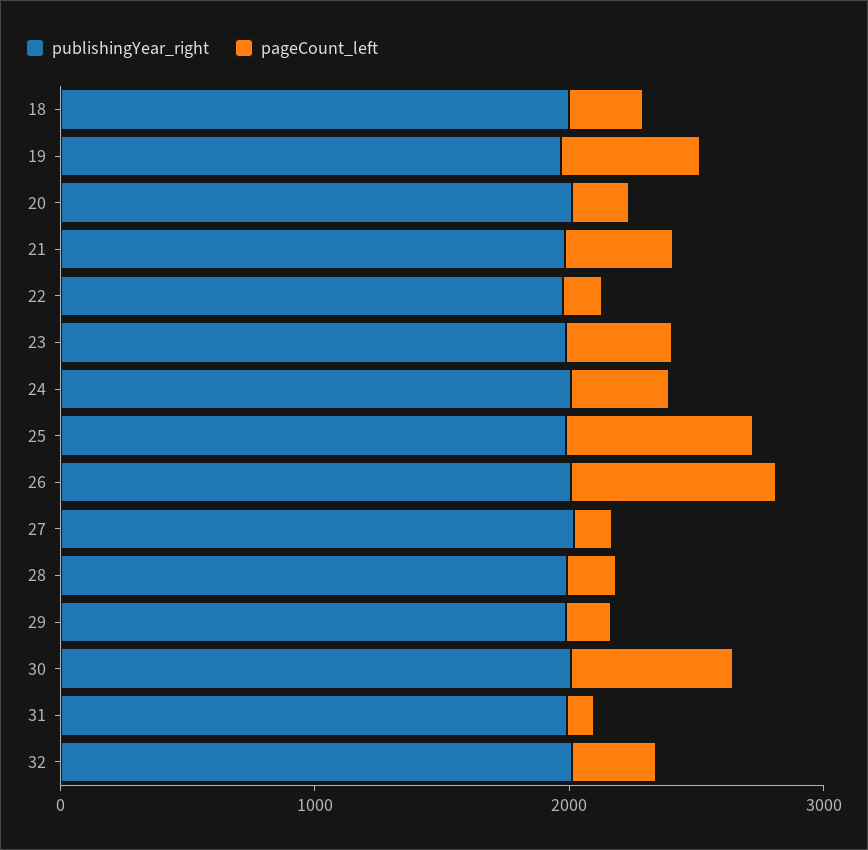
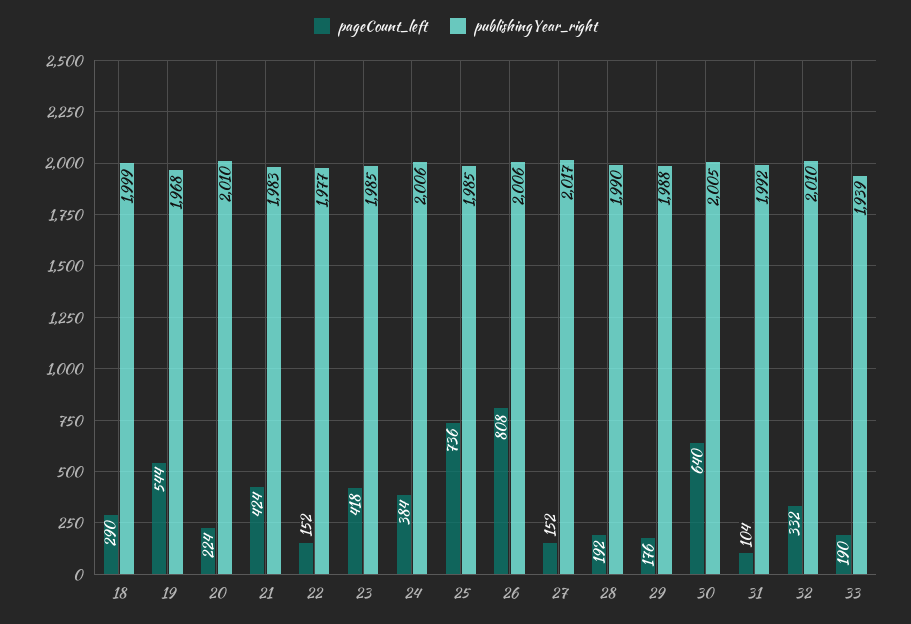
  {
    "publishingYear_right": {
      "18": 1999,
      "19": 1968,
      "20": 2010,
      "21": 1983,
      "22": 1977,
      "23": 1985,
      "24": 2006,
      "25": 1985,
      "26": 2006,
      "27": 2017,
      "28": 1990,
      "29": 1988,
      "30": 2005,
      "31": 1992,
-     "32": 2010
+     "32": 2010,
+     "33": 1939
    },
    "pageCount_left": {
      "18": 290,
      "19": 544,
      "20": 224,
      "21": 424,
      "22": 152,
      "23": 418,
      "24": 384,
      "25": 736,
      "26": 808,
      "27": 152,
      "28": 192,
      "29": 176,
      "30": 640,
      "31": 104,
-     "32": 332
+     "32": 332,
+     "33": 190
    }
  }

